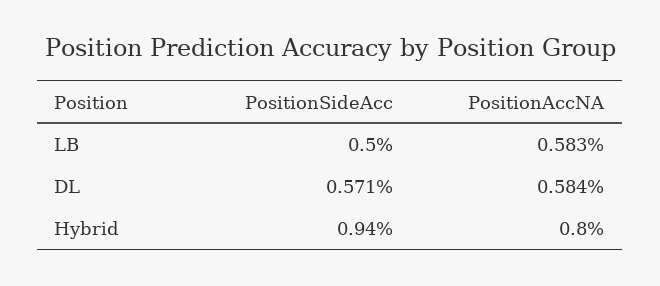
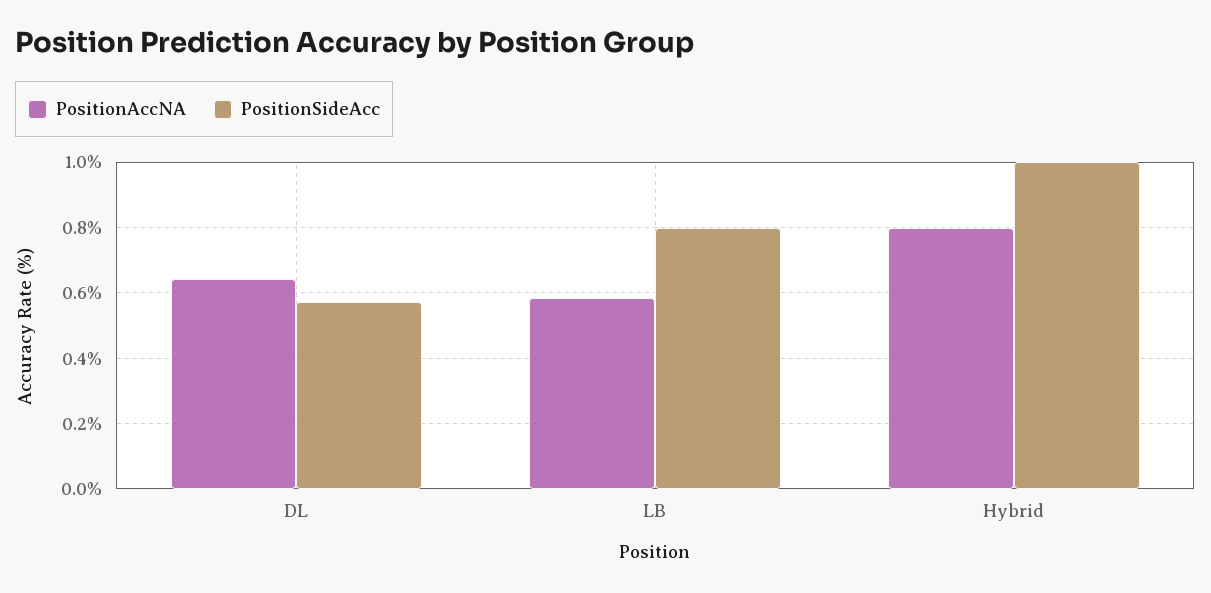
  {
    "PositionSideAcc": {
-     "LB": 0.5,
+     "LB": 0.8,
      "DL": 0.571,
-     "Hybrid": 0.94
+     "Hybrid": 1
    },
    "PositionAccNA": {
      "LB": 0.583,
-     "DL": 0.584,
+     "DL": 0.64,
      "Hybrid": 0.8
    }
  }

